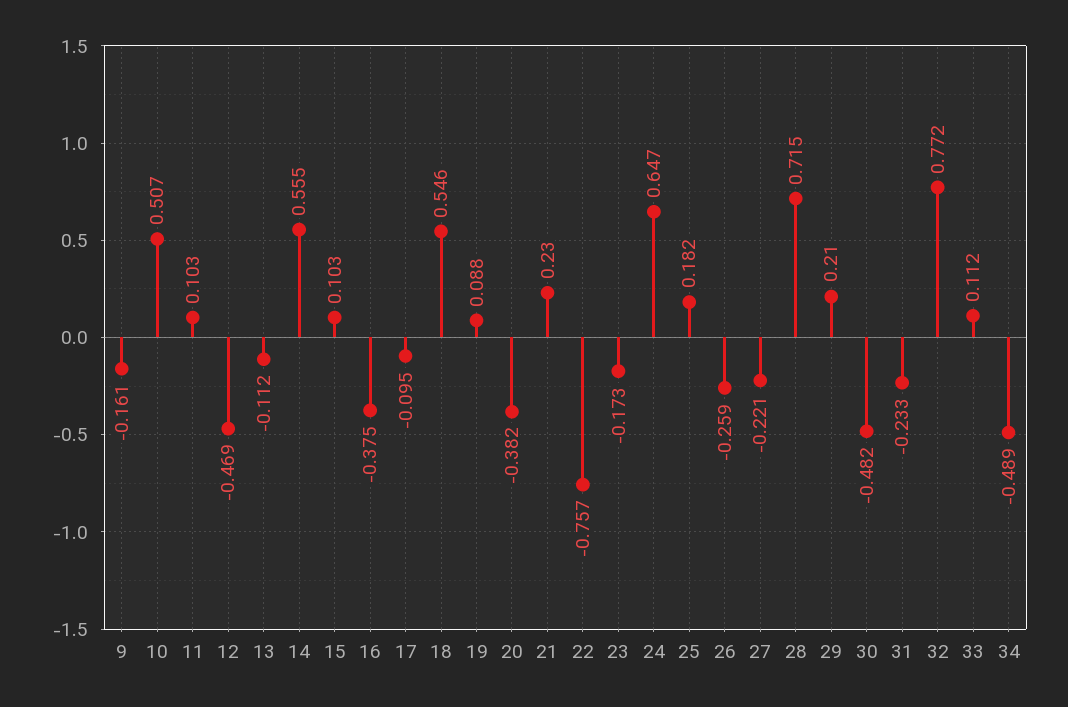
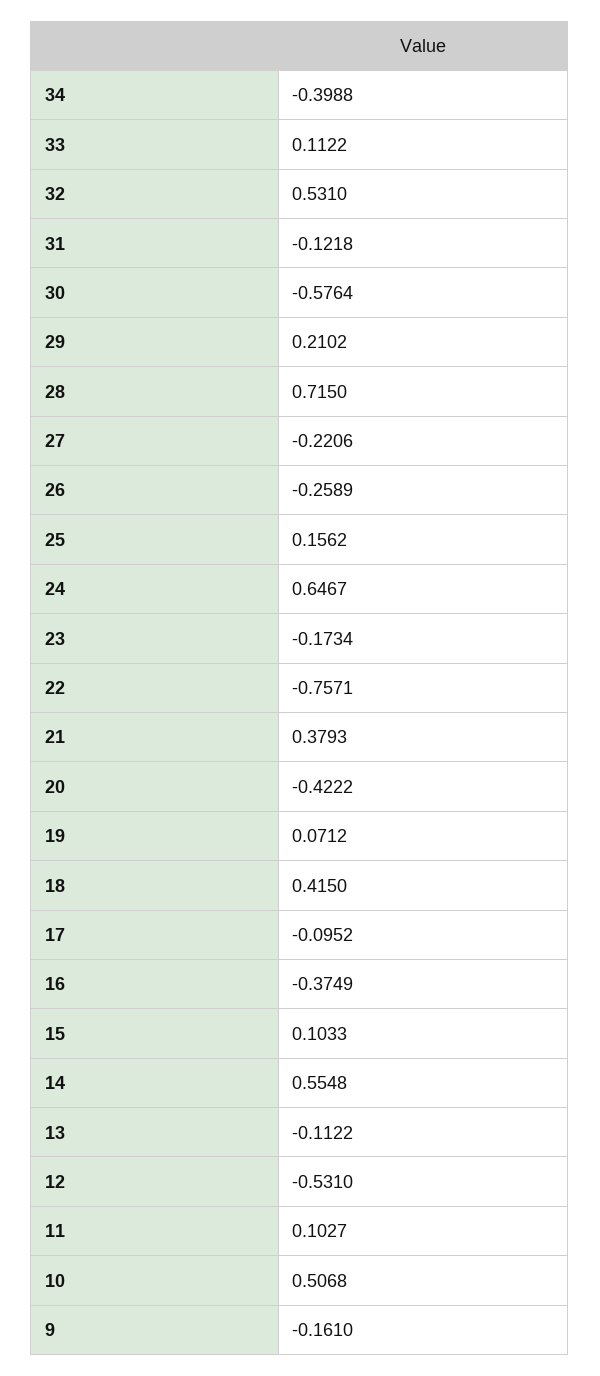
  {
    "9": -0.161,
    "10": 0.5068,
    "11": 0.1027,
-   "12": -0.469,
+   "12": -0.531,
    "13": -0.1122,
    "14": 0.5548,
    "15": 0.1033,
    "16": -0.3749,
    "17": -0.0952,
-   "18": 0.546,
+   "18": 0.415,
-   "19": 0.088,
+   "19": 0.0712,
-   "20": -0.382,
+   "20": -0.4222,
-   "21": 0.23,
+   "21": 0.3793,
    "22": -0.7571,
    "23": -0.1734,
    "24": 0.6467,
-   "25": 0.182,
+   "25": 0.1562,
    "26": -0.2589,
    "27": -0.2206,
    "28": 0.715,
    "29": 0.2102,
-   "30": -0.482,
+   "30": -0.5764,
-   "31": -0.233,
+   "31": -0.1218,
-   "32": 0.772,
+   "32": 0.531,
    "33": 0.1122,
-   "34": -0.489
+   "34": -0.3988
  }

